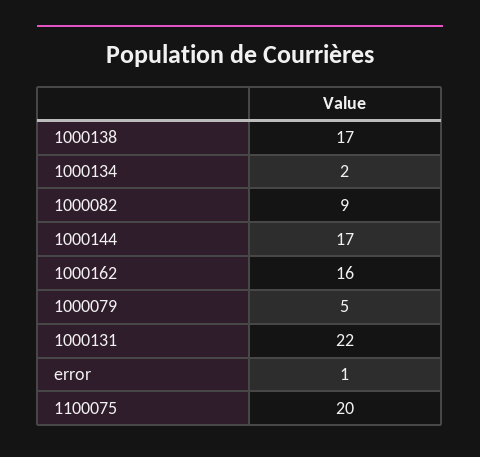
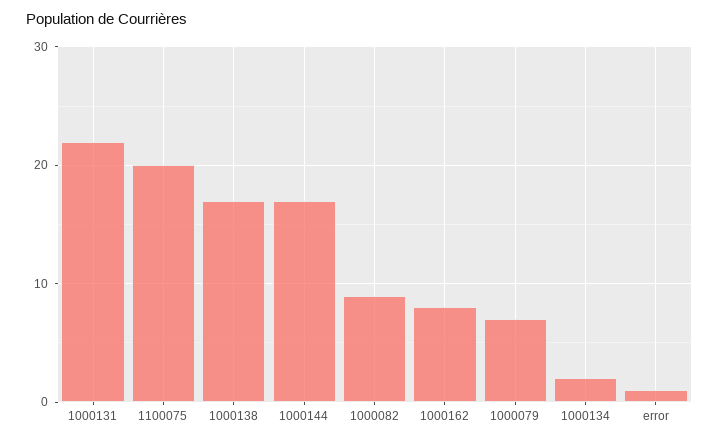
  {
    "1000138": 17,
    "1000134": 2,
    "1000082": 9,
    "1000144": 17,
-   "1000162": 16,
+   "1000162": 8,
-   "1000079": 5,
+   "1000079": 7,
    "1000131": 22,
    "error": 1,
    "1100075": 20
  }

